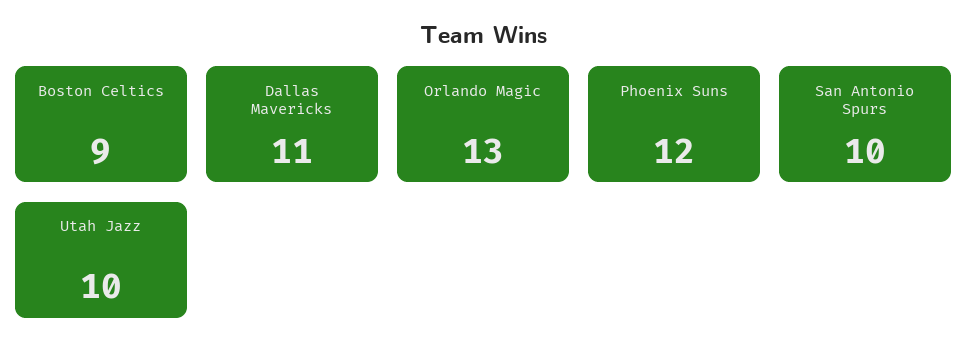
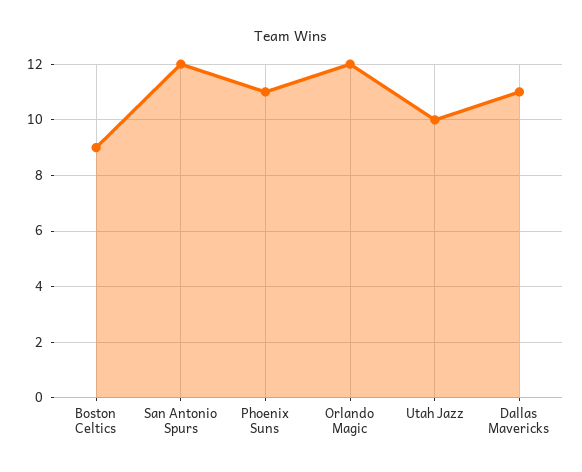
  {
    "Boston Celtics": 9,
    "Dallas Mavericks": 11,
-   "Orlando Magic": 13,
+   "Orlando Magic": 12,
-   "Phoenix Suns": 12,
+   "Phoenix Suns": 11,
-   "San Antonio Spurs": 10,
+   "San Antonio Spurs": 12,
    "Utah Jazz": 10
  }

